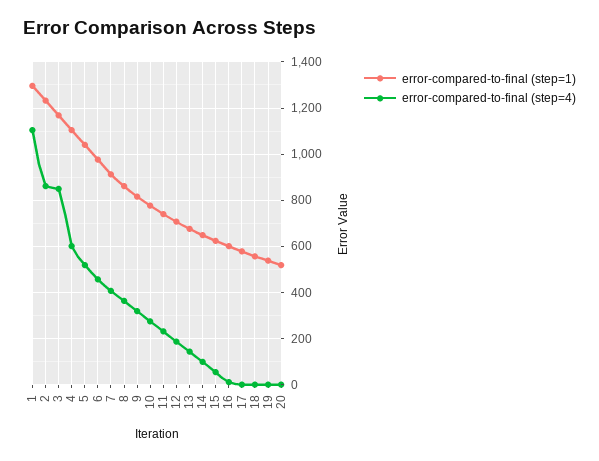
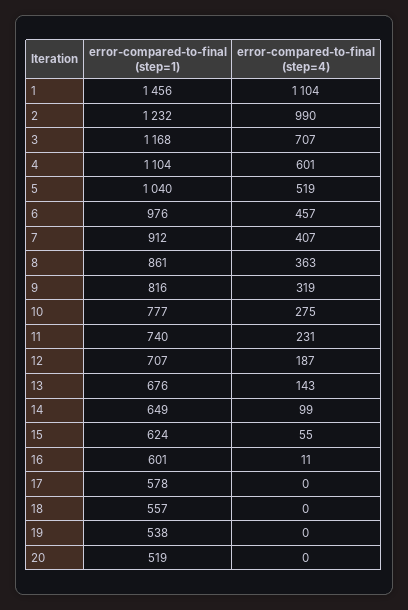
  {
    "error-compared-to-final (step=1)": {
-     "1": 1300,
+     "1": 1456,
      "2": 1232,
      "3": 1168,
      "4": 1104,
      "5": 1040,
      "6": 976,
      "7": 912,
      "8": 861,
      "9": 816,
      "10": 777,
      "11": 740,
      "12": 707,
      "13": 676,
      "14": 649,
      "15": 624,
      "16": 601,
      "17": 578,
      "18": 557,
      "19": 538,
      "20": 519
    },
    "error-compared-to-final (step=4)": {
      "1": 1104,
-     "2": 850,
+     "2": 990,
-     "3": 850,
+     "3": 707,
      "4": 601,
      "5": 519,
      "6": 457,
      "7": 407,
      "8": 363,
      "9": 319,
      "10": 275,
      "11": 231,
      "12": 187,
      "13": 143,
      "14": 99,
      "15": 55,
      "16": 11,
      "17": 0,
      "18": 0,
      "19": 0,
      "20": 0
    }
  }

